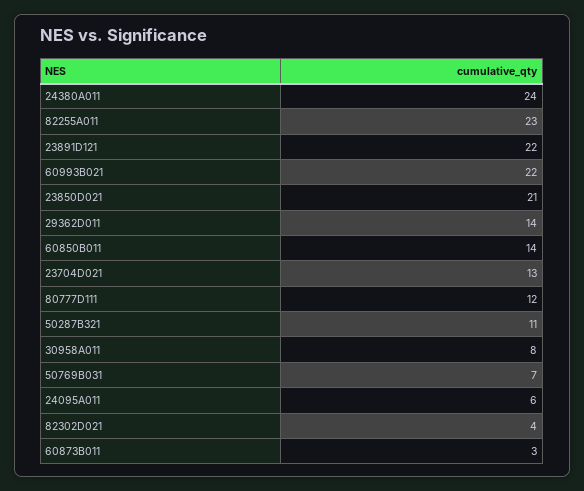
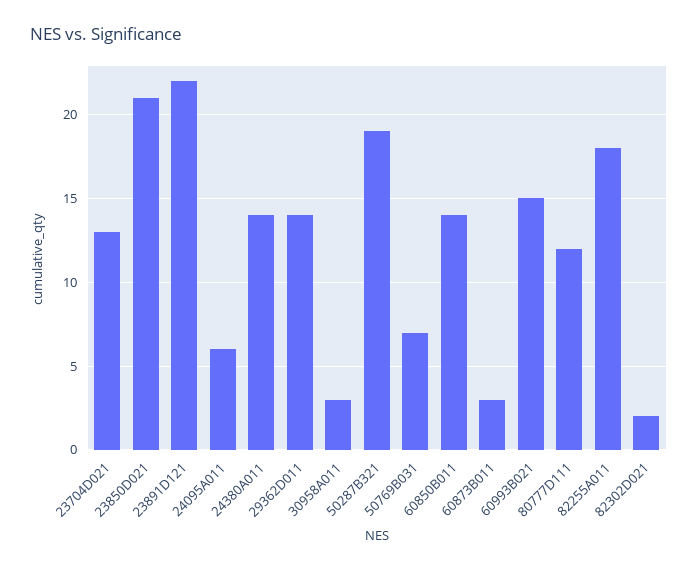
  {
-   "24380A011": 24,
+   "24380A011": 14,
-   "82255A011": 23,
+   "82255A011": 18,
    "23891D121": 22,
-   "60993B021": 22,
+   "60993B021": 15,
    "23850D021": 21,
    "29362D011": 14,
    "60850B011": 14,
    "23704D021": 13,
    "80777D111": 12,
-   "50287B321": 11,
+   "50287B321": 19,
-   "30958A011": 8,
+   "30958A011": 3,
    "50769B031": 7,
    "24095A011": 6,
-   "82302D021": 4,
+   "82302D021": 2,
    "60873B011": 3
  }

